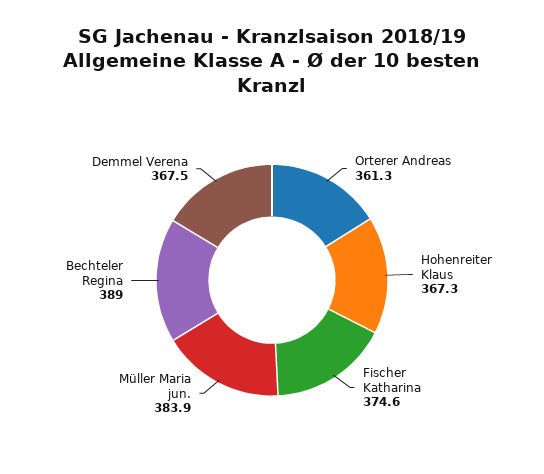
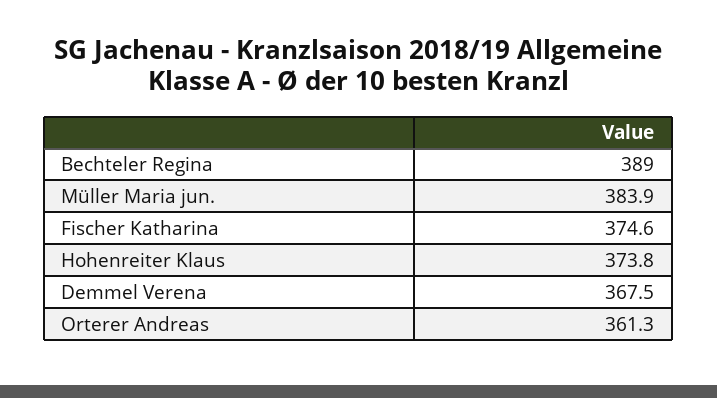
  {
    "Orterer Andreas": 361.3,
-   "Hohenreiter Klaus": 367.3,
+   "Hohenreiter Klaus": 373.8,
    "Fischer Katharina": 374.6,
    "Müller Maria jun.": 383.9,
    "Bechteler Regina": 389,
    "Demmel Verena": 367.5
  }

